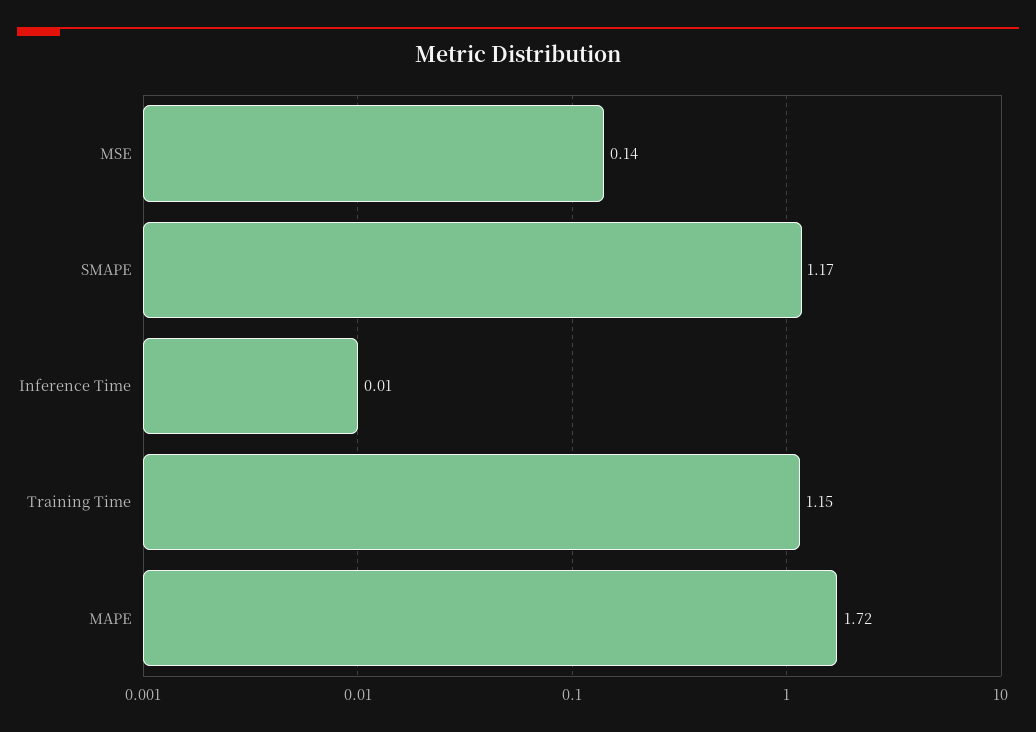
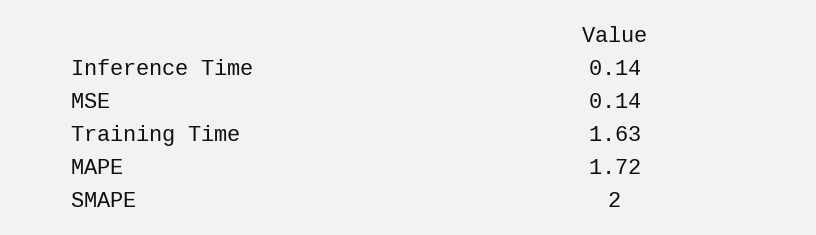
  {
    "MSE": 0.14,
-   "SMAPE": 1.17,
+   "SMAPE": 2,
-   "Inference Time": 0.01,
+   "Inference Time": 0.14,
-   "Training Time": 1.15,
+   "Training Time": 1.63,
    "MAPE": 1.72
  }

